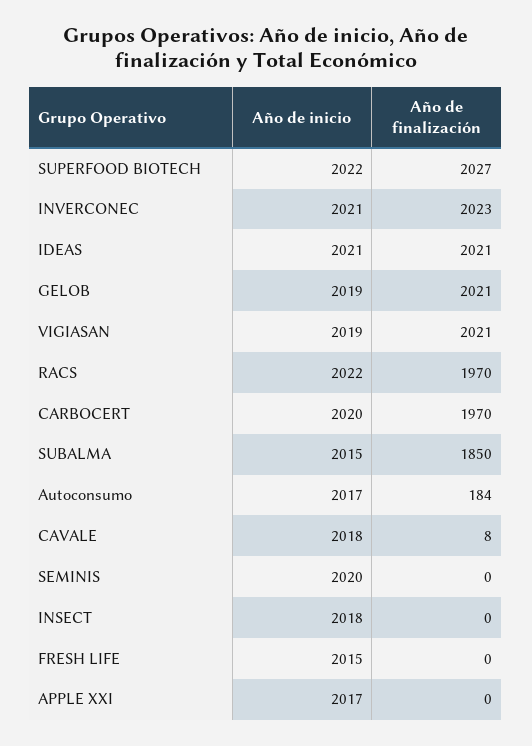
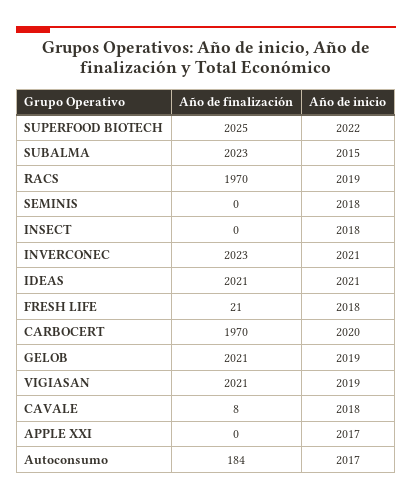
  {
    "Año de inicio": {
      "SUPERFOOD BIOTECH": 2022,
      "INVERCONEC": 2021,
      "IDEAS": 2021,
      "GELOB": 2019,
      "VIGIASAN": 2019,
-     "RACS": 2022,
+     "RACS": 2019,
      "CARBOCERT": 2020,
      "SUBALMA": 2015,
      "Autoconsumo": 2017,
      "CAVALE": 2018,
-     "SEMINIS": 2020,
+     "SEMINIS": 2018,
      "INSECT": 2018,
-     "FRESH LIFE": 2015,
+     "FRESH LIFE": 2018,
      "APPLE XXI": 2017
    },
    "Año de finalización": {
-     "SUPERFOOD BIOTECH": 2027,
+     "SUPERFOOD BIOTECH": 2025,
      "INVERCONEC": 2023,
      "IDEAS": 2021,
      "GELOB": 2021,
      "VIGIASAN": 2021,
      "RACS": 1970,
      "CARBOCERT": 1970,
-     "SUBALMA": 1850,
+     "SUBALMA": 2023,
      "Autoconsumo": 184,
      "CAVALE": 8,
      "SEMINIS": 0,
      "INSECT": 0,
-     "FRESH LIFE": 0,
+     "FRESH LIFE": 21,
      "APPLE XXI": 0
    }
  }

